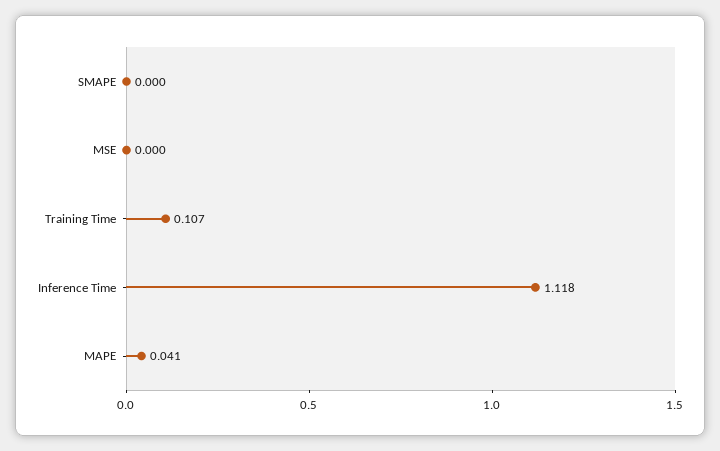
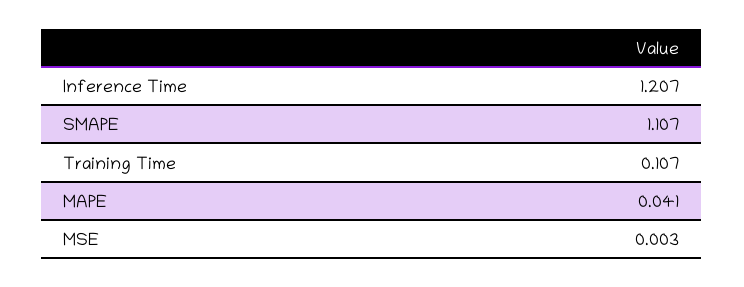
  {
-   "SMAPE": 0,
+   "SMAPE": 1.107,
-   "MSE": 0,
+   "MSE": 0.003,
    "Training Time": 0.107,
-   "Inference Time": 1.118,
+   "Inference Time": 1.207,
    "MAPE": 0.041
  }

